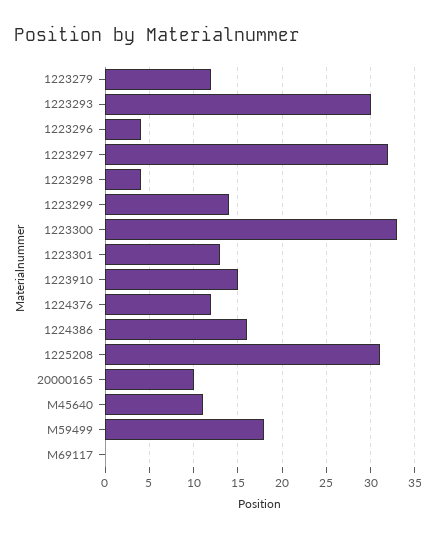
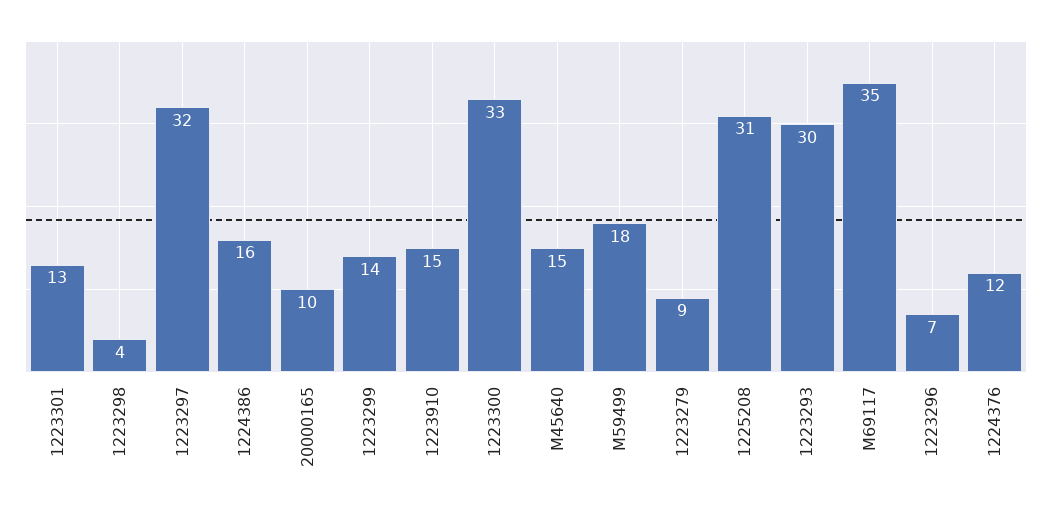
  {
-   "1223279": 12,
+   "1223279": 9,
    "1223293": 30,
-   "1223296": 4,
+   "1223296": 7,
    "1223297": 32,
    "1223298": 4,
    "1223299": 14,
    "1223300": 33,
    "1223301": 13,
    "1223910": 15,
    "1224376": 12,
    "1224386": 16,
    "1225208": 31,
    "20000165": 10,
-   "M45640": 11,
+   "M45640": 15,
    "M59499": 18,
-   "M69117": 0
+   "M69117": 35
  }

